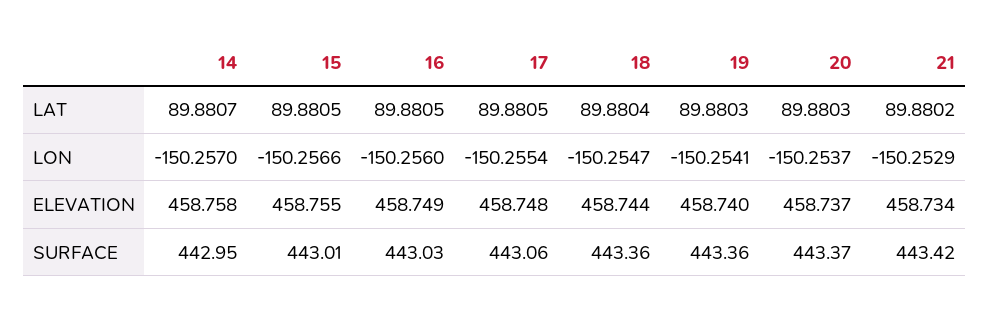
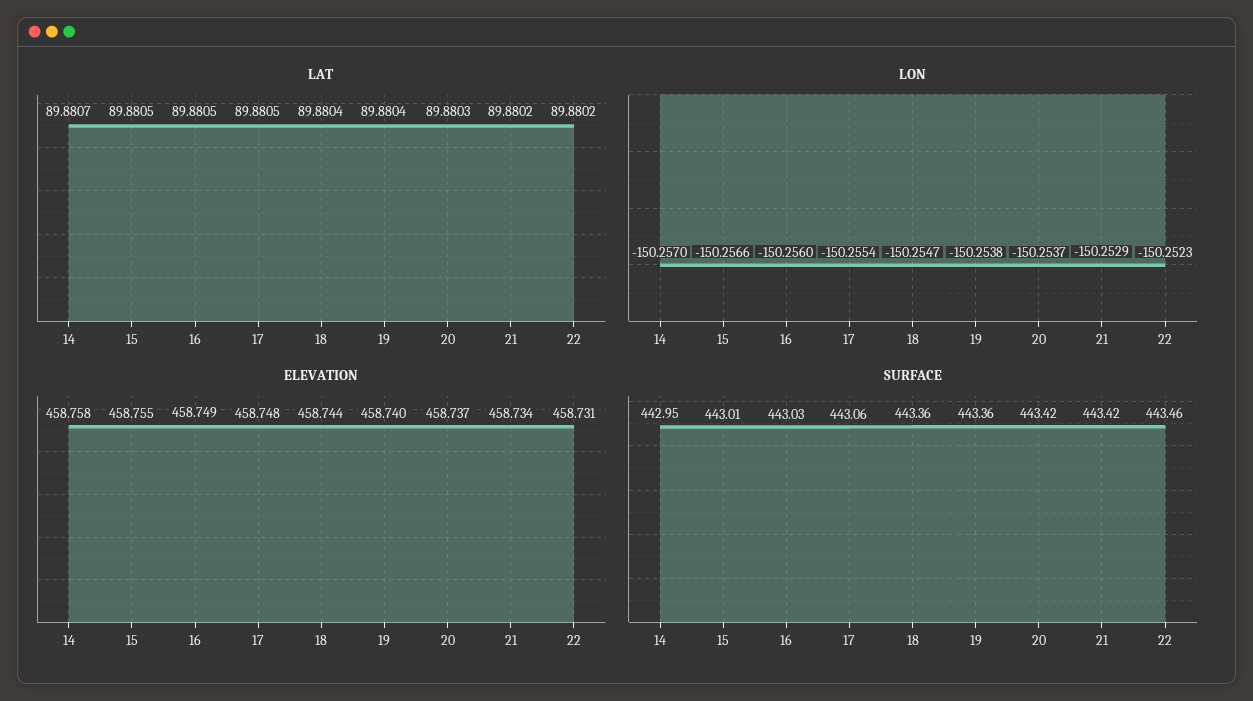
  {
    "LAT": {
      "14": 89.8807,
      "15": 89.8805,
      "16": 89.8805,
      "17": 89.8805,
      "18": 89.8804,
-     "19": 89.8803,
+     "19": 89.8804,
      "20": 89.8803,
-     "21": 89.8802
+     "21": 89.8802,
+     "22": 89.8802
    },
    "LON": {
      "14": -150.257,
      "15": -150.2566,
      "16": -150.256,
      "17": -150.2554,
      "18": -150.2547,
-     "19": -150.2541,
+     "19": -150.2538,
      "20": -150.2537,
-     "21": -150.2529
+     "21": -150.2529,
+     "22": -150.2523
    },
    "ELEVATION": {
      "14": 458.758,
      "15": 458.755,
      "16": 458.749,
      "17": 458.748,
      "18": 458.744,
      "19": 458.74,
      "20": 458.737,
-     "21": 458.734
+     "21": 458.734,
+     "22": 458.731
    },
    "SURFACE": {
      "14": 442.95,
      "15": 443.01,
      "16": 443.03,
      "17": 443.06,
      "18": 443.36,
      "19": 443.36,
-     "20": 443.37,
+     "20": 443.42,
-     "21": 443.42
+     "21": 443.42,
+     "22": 443.46
    }
  }

